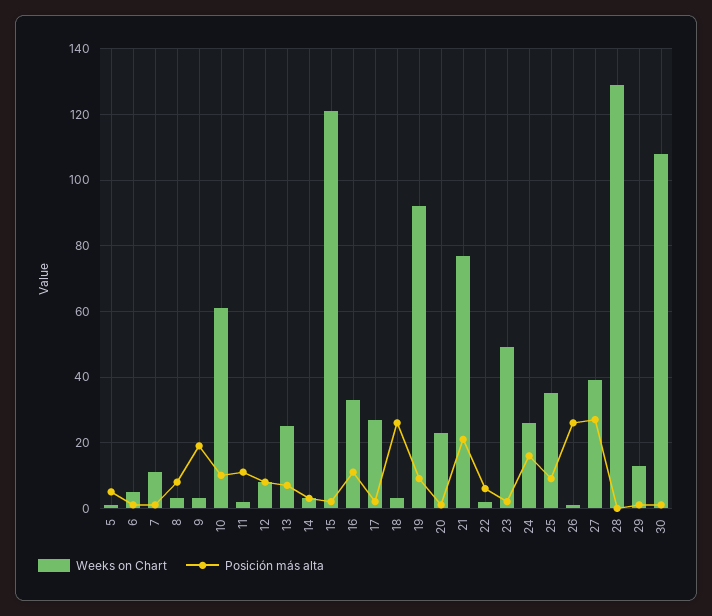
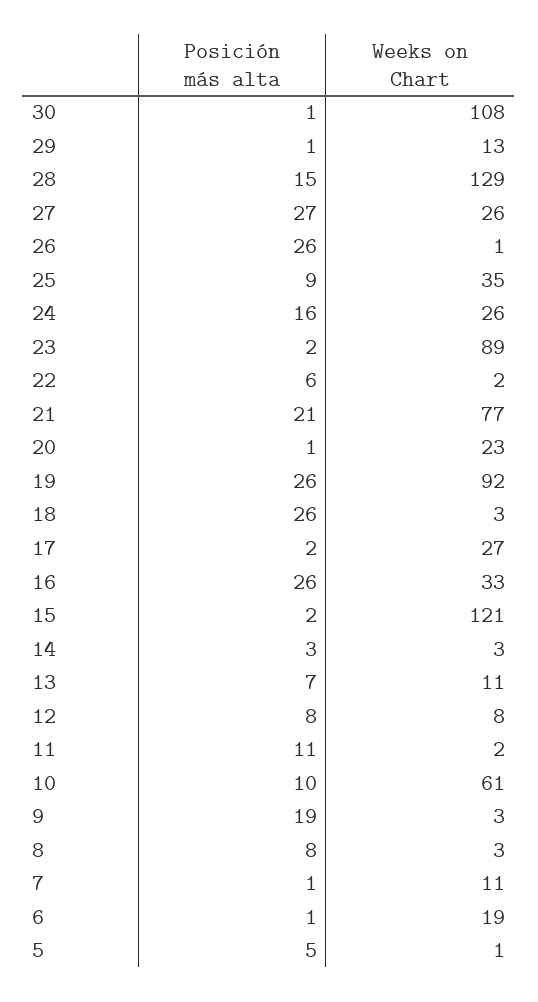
  {
    "Weeks on Chart": {
      "5": 1,
-     "6": 5,
+     "6": 19,
      "7": 11,
      "8": 3,
      "9": 3,
      "10": 61,
      "11": 2,
      "12": 8,
-     "13": 25,
+     "13": 11,
      "14": 3,
      "15": 121,
      "16": 33,
      "17": 27,
      "18": 3,
      "19": 92,
      "20": 23,
      "21": 77,
      "22": 2,
-     "23": 50,
+     "23": 89,
      "24": 26,
      "25": 35,
      "26": 1,
-     "27": 40,
+     "27": 26,
      "28": 129,
      "29": 13,
      "30": 108
    },
    "Posición más alta": {
      "5": 5,
      "6": 1,
      "7": 1,
      "8": 8,
      "9": 19,
      "10": 10,
      "11": 11,
      "12": 8,
      "13": 7,
      "14": 3,
      "15": 2,
-     "16": 10,
+     "16": 26,
      "17": 2,
      "18": 26,
-     "19": 10,
+     "19": 26,
      "20": 1,
      "21": 21,
      "22": 6,
      "23": 2,
      "24": 16,
      "25": 9,
      "26": 26,
      "27": 27,
-     "28": 0,
+     "28": 15,
      "29": 1,
      "30": 1
    }
  }

